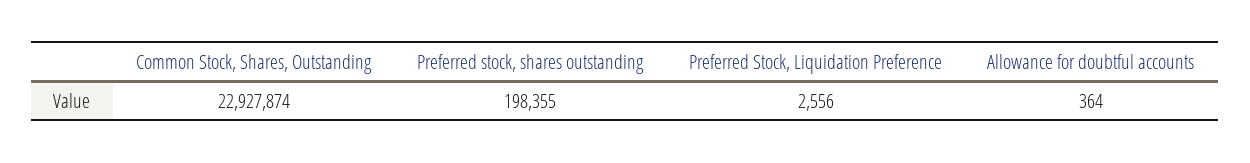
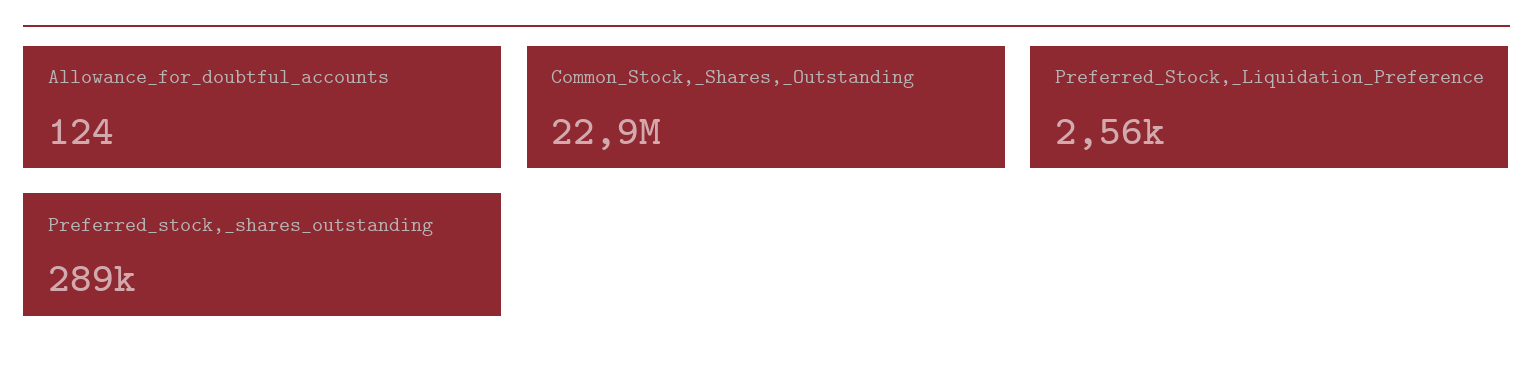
  {
    "Common Stock, Shares, Outstanding": 22927874,
-   "Preferred stock, shares outstanding": 198355,
+   "Preferred stock, shares outstanding": 289000,
    "Preferred Stock, Liquidation Preference": 2556,
-   "Allowance for doubtful accounts": 364
+   "Allowance for doubtful accounts": 124
  }

